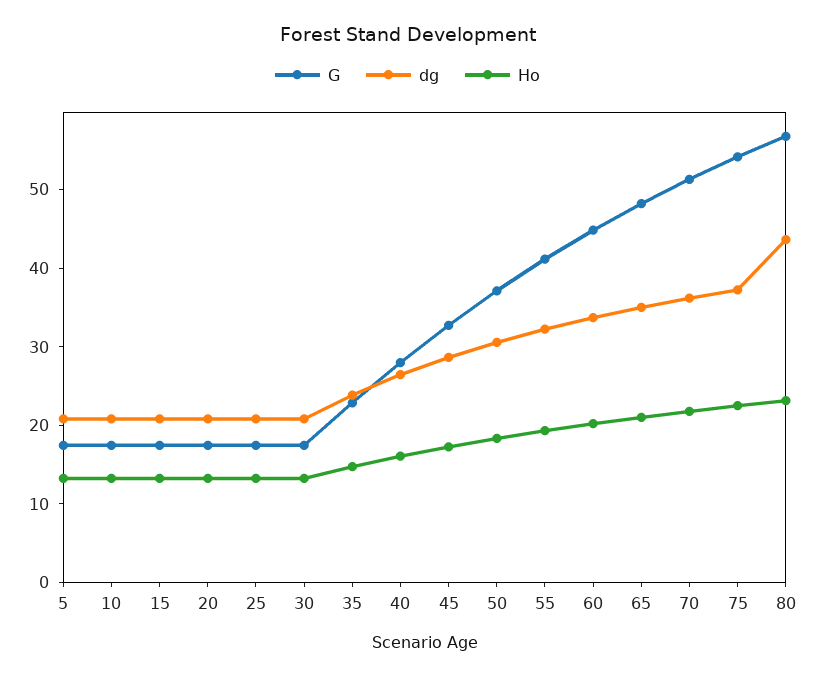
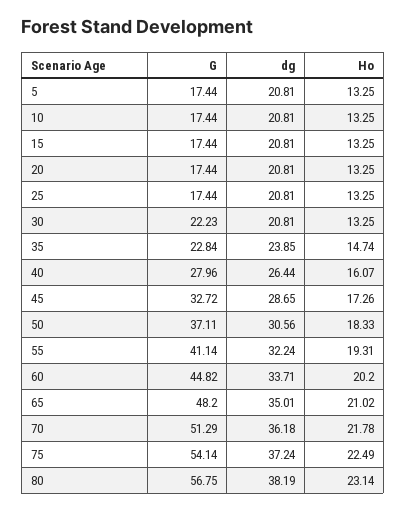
  {
    "G": {
      "5": 17.44,
      "10": 17.44,
      "15": 17.44,
      "20": 17.44,
      "25": 17.44,
-     "30": 18,
+     "30": 22.23,
      "35": 22.84,
      "40": 27.96,
      "45": 32.72,
      "50": 37.11,
      "55": 41.14,
      "60": 44.82,
      "65": 48.2,
      "70": 51.29,
      "75": 54.14,
      "80": 56.75
    },
    "dg": {
      "5": 20.81,
      "10": 20.81,
      "15": 20.81,
      "20": 20.81,
      "25": 20.81,
      "30": 20.81,
      "35": 23.85,
      "40": 26.44,
      "45": 28.65,
      "50": 30.56,
      "55": 32.24,
      "60": 33.71,
      "65": 35.01,
      "70": 36.18,
      "75": 37.24,
-     "80": 44
+     "80": 38.19
    },
    "Ho": {
      "5": 13.25,
      "10": 13.25,
      "15": 13.25,
      "20": 13.25,
      "25": 13.25,
      "30": 13.25,
      "35": 14.74,
      "40": 16.07,
      "45": 17.26,
      "50": 18.33,
      "55": 19.31,
      "60": 20.2,
      "65": 21.02,
      "70": 21.78,
      "75": 22.49,
      "80": 23.14
    }
  }

